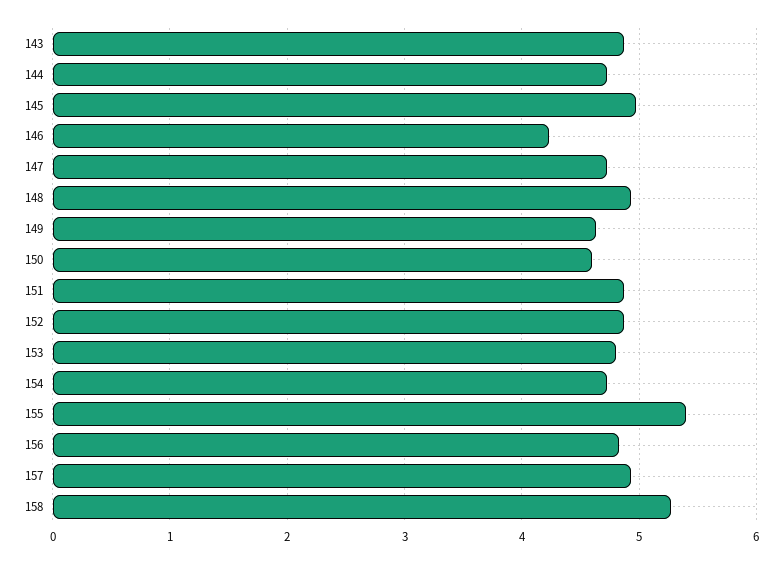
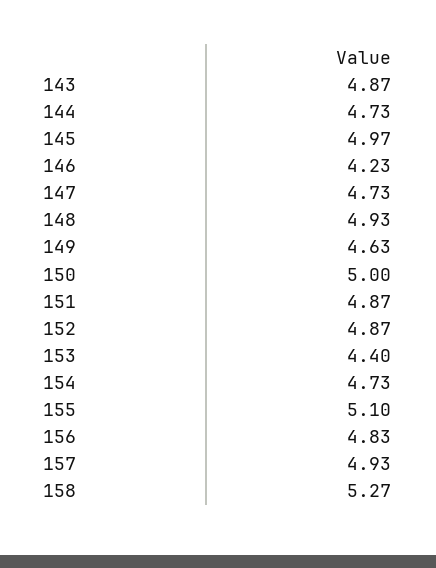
  {
    "143": 4.87,
    "144": 4.73,
    "145": 4.97,
    "146": 4.23,
    "147": 4.73,
    "148": 4.93,
    "149": 4.63,
-   "150": 4.6,
+   "150": 5,
    "151": 4.87,
    "152": 4.87,
-   "153": 4.8,
+   "153": 4.4,
    "154": 4.73,
-   "155": 5.4,
+   "155": 5.1,
    "156": 4.83,
    "157": 4.93,
    "158": 5.27
  }

